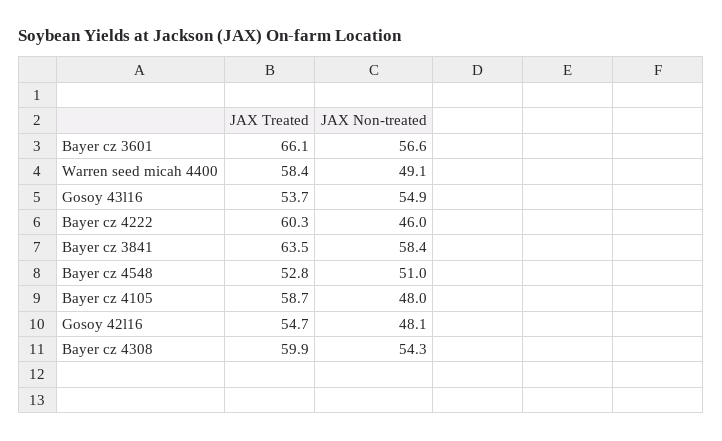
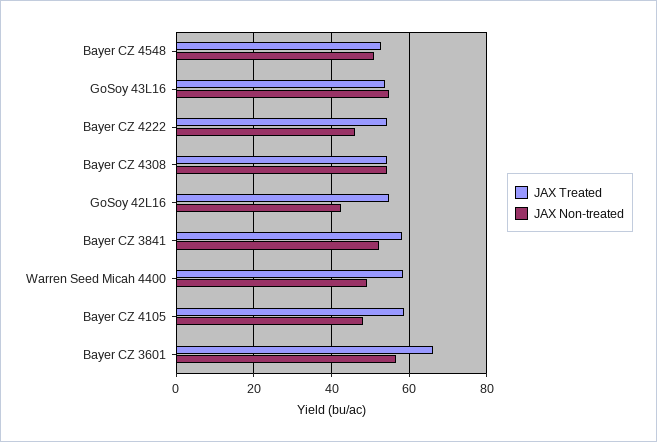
  {
    "JAX Treated": {
      "Bayer cz 3601": 66.1,
      "Warren seed micah 4400": 58.4,
      "Gosoy 43l16": 53.7,
-     "Bayer cz 4222": 60.3,
+     "Bayer cz 4222": 54,
-     "Bayer cz 3841": 63.5,
+     "Bayer cz 3841": 58,
      "Bayer cz 4548": 52.8,
      "Bayer cz 4105": 58.7,
      "Gosoy 42l16": 54.7,
-     "Bayer cz 4308": 59.9
+     "Bayer cz 4308": 54
    },
    "JAX Non-treated": {
      "Bayer cz 3601": 56.6,
      "Warren seed micah 4400": 49.1,
      "Gosoy 43l16": 54.9,
      "Bayer cz 4222": 46,
-     "Bayer cz 3841": 58.4,
+     "Bayer cz 3841": 52,
      "Bayer cz 4548": 51,
      "Bayer cz 4105": 48,
-     "Gosoy 42l16": 48.1,
+     "Gosoy 42l16": 42,
      "Bayer cz 4308": 54.3
    }
  }

